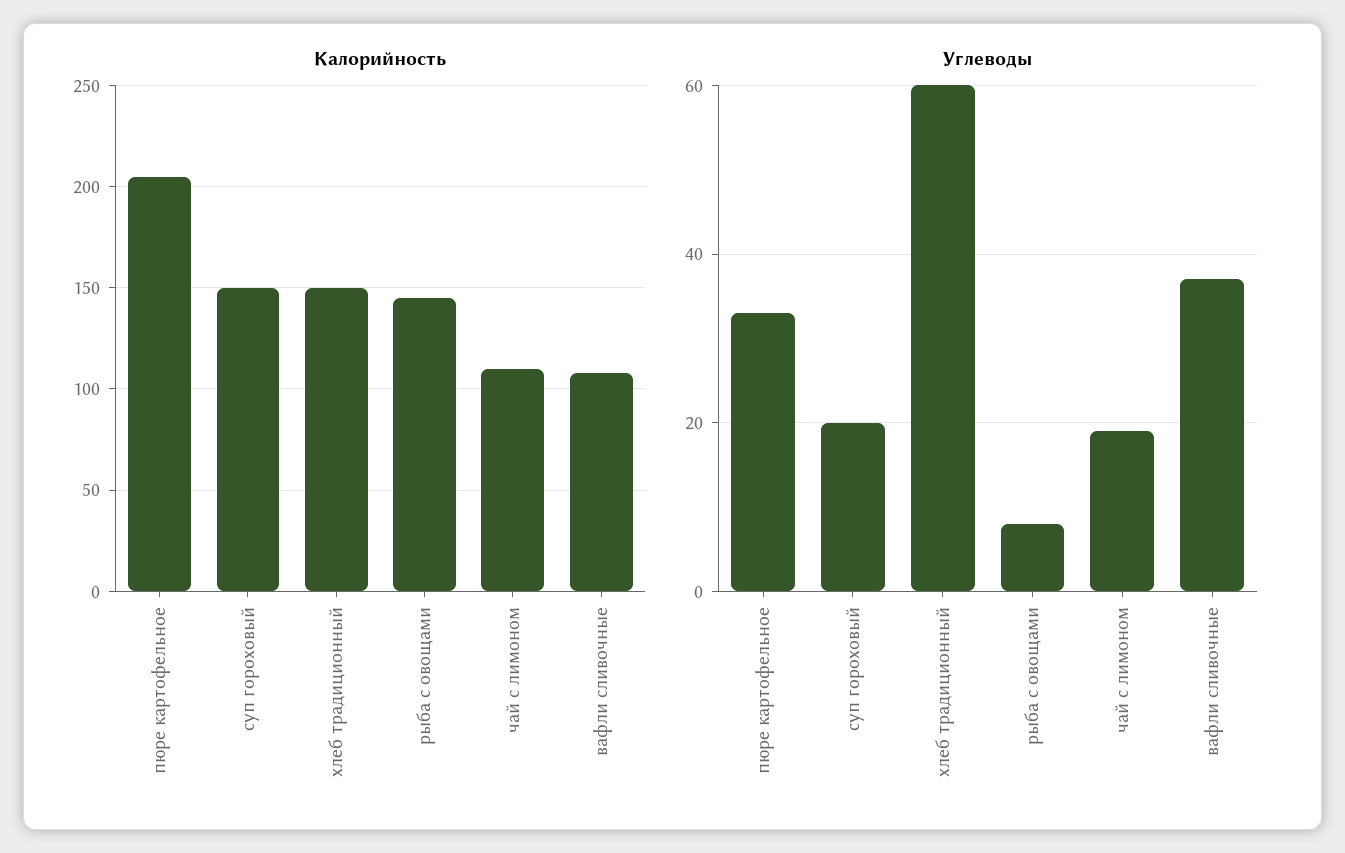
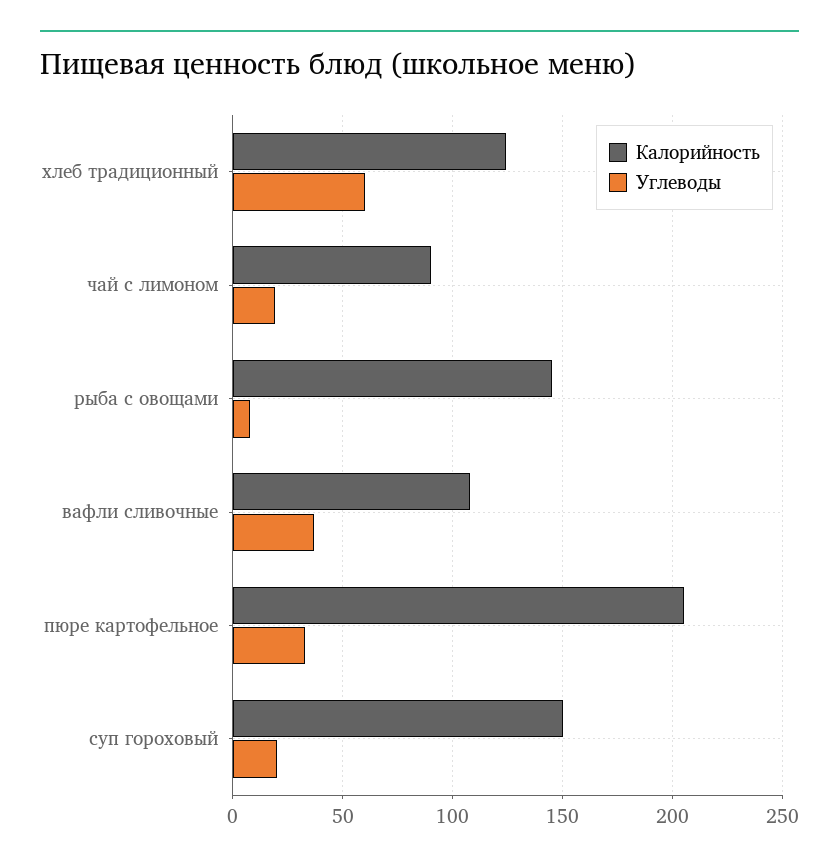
  {
    "Калорийность": {
      "пюре картофельное": 205,
      "суп гороховый": 150,
-     "хлеб традиционный": 150,
+     "хлеб традиционный": 125,
      "рыба с овощами": 145,
-     "чай с лимоном": 110,
+     "чай с лимоном": 90,
      "вафли сливочные": 110
    },
    "Углеводы": {
      "пюре картофельное": 35,
      "суп гороховый": 20,
      "хлеб традиционный": 60,
      "рыба с овощами": 10,
      "чай с лимоном": 20,
      "вафли сливочные": 35
    }
  }

